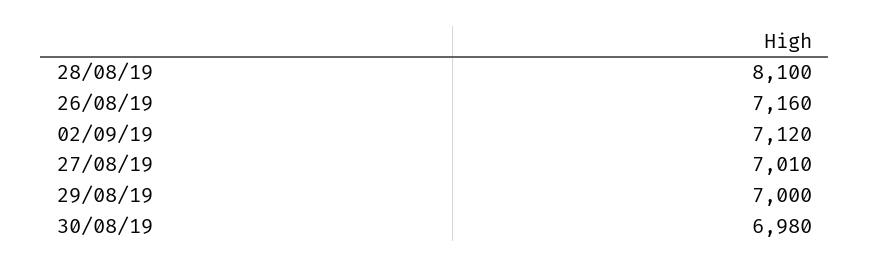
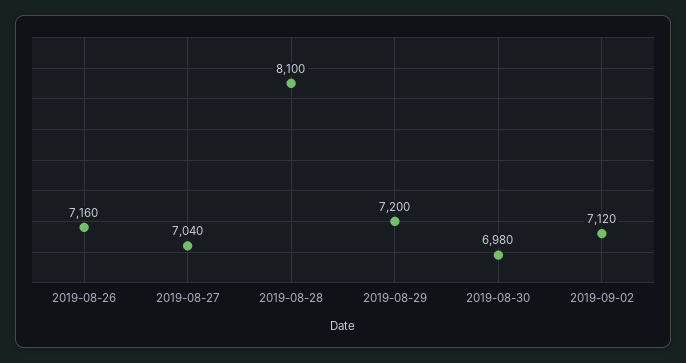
  {
    "28/08/19": 8100,
    "26/08/19": 7160,
    "02/09/19": 7120,
-   "27/08/19": 7010,
+   "27/08/19": 7040,
-   "29/08/19": 7000,
+   "29/08/19": 7200,
    "30/08/19": 6980
  }

